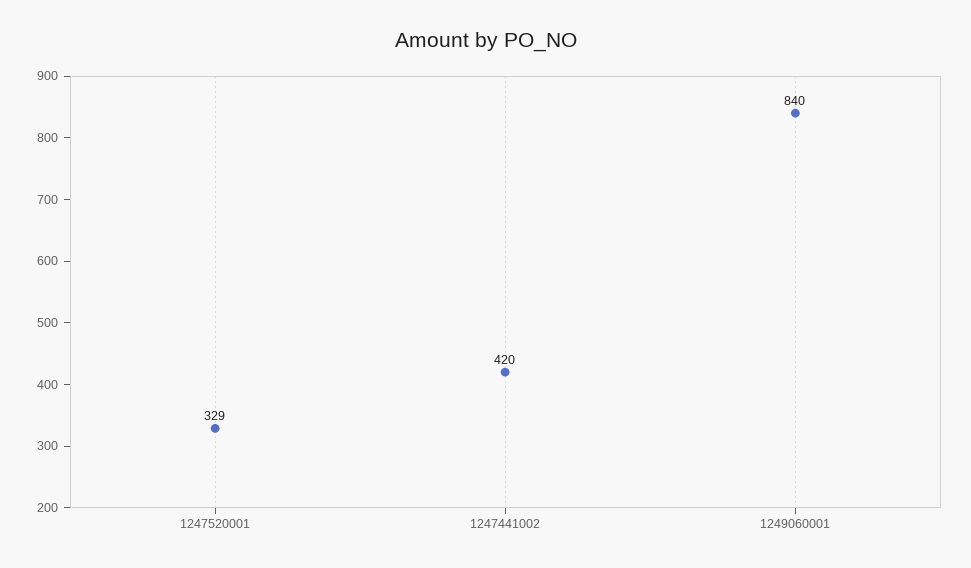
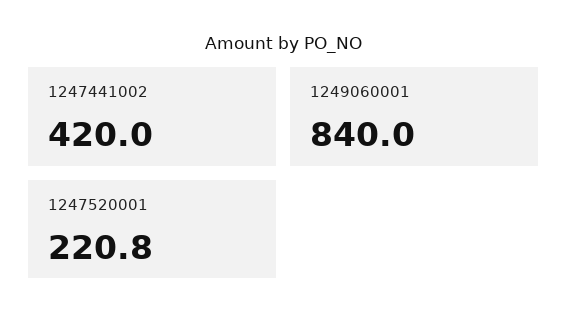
  {
-   "1247520001": 329,
+   "1247520001": 220.8,
    "1247441002": 420,
    "1249060001": 840
  }

